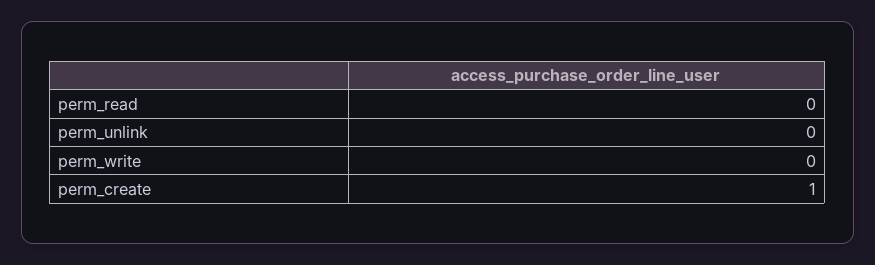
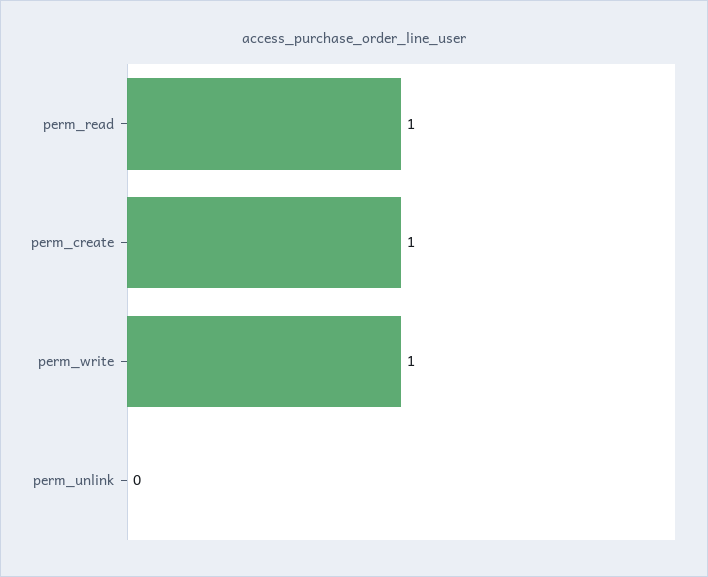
  {
-   "perm_read": 0,
+   "perm_read": 1,
    "perm_unlink": 0,
-   "perm_write": 0,
+   "perm_write": 1,
    "perm_create": 1
  }

